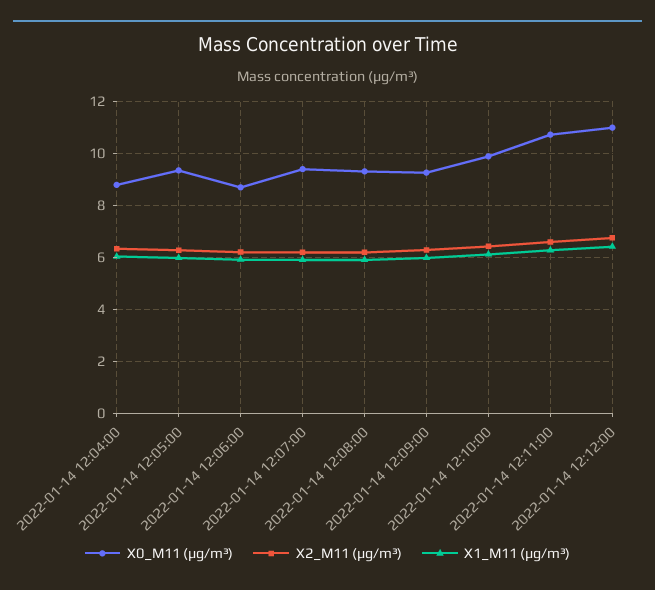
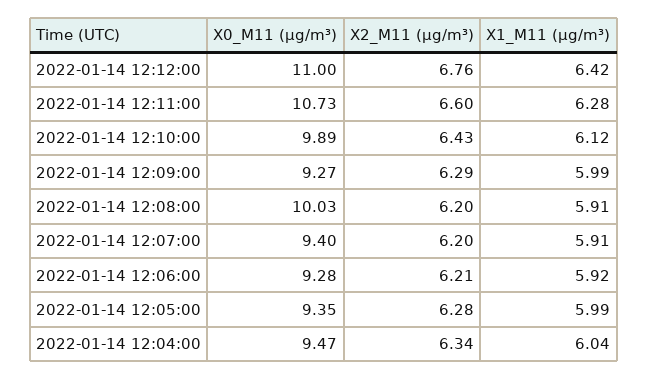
  {
    "X0_M11 (μg/m³)": {
-     "2022-01-14 12:04:00": 8.75,
+     "2022-01-14 12:04:00": 9.47,
      "2022-01-14 12:05:00": 9.35,
-     "2022-01-14 12:06:00": 8.75,
+     "2022-01-14 12:06:00": 9.28,
      "2022-01-14 12:07:00": 9.4,
-     "2022-01-14 12:08:00": 9.25,
+     "2022-01-14 12:08:00": 10.03,
      "2022-01-14 12:09:00": 9.27,
      "2022-01-14 12:10:00": 9.89,
      "2022-01-14 12:11:00": 10.73,
      "2022-01-14 12:12:00": 11
    },
    "X2_M11 (μg/m³)": {
      "2022-01-14 12:04:00": 6.34,
      "2022-01-14 12:05:00": 6.28,
      "2022-01-14 12:06:00": 6.21,
      "2022-01-14 12:07:00": 6.2,
      "2022-01-14 12:08:00": 6.2,
      "2022-01-14 12:09:00": 6.29,
      "2022-01-14 12:10:00": 6.43,
      "2022-01-14 12:11:00": 6.6,
      "2022-01-14 12:12:00": 6.76
    },
    "X1_M11 (μg/m³)": {
      "2022-01-14 12:04:00": 6.04,
      "2022-01-14 12:05:00": 5.99,
      "2022-01-14 12:06:00": 5.92,
      "2022-01-14 12:07:00": 5.91,
      "2022-01-14 12:08:00": 5.91,
      "2022-01-14 12:09:00": 5.99,
      "2022-01-14 12:10:00": 6.12,
      "2022-01-14 12:11:00": 6.28,
      "2022-01-14 12:12:00": 6.42
    }
  }

